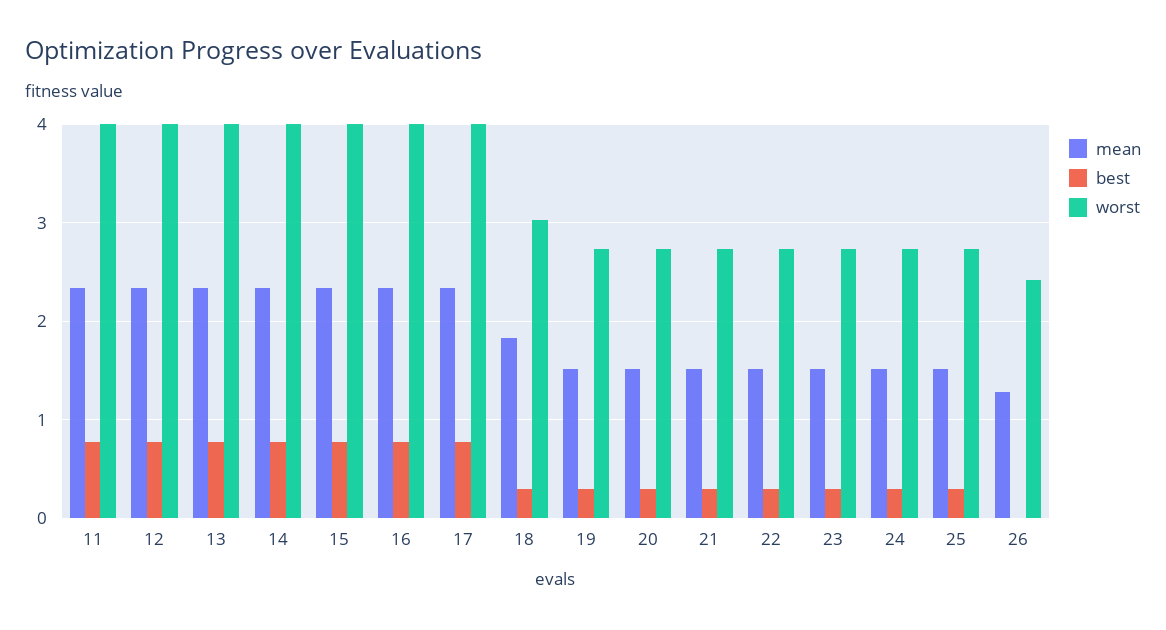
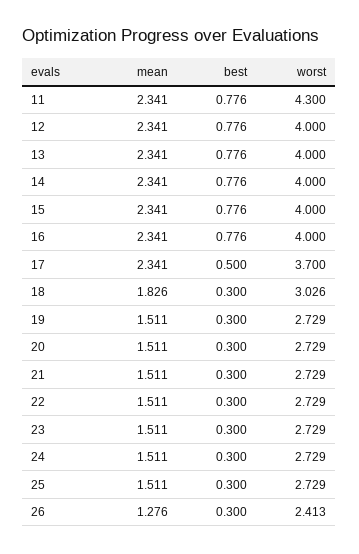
  {
    "mean": {
      "11": 2.341,
      "12": 2.341,
      "13": 2.341,
      "14": 2.341,
      "15": 2.341,
      "16": 2.341,
      "17": 2.341,
      "18": 1.826,
      "19": 1.511,
      "20": 1.511,
      "21": 1.511,
      "22": 1.511,
      "23": 1.511,
      "24": 1.511,
      "25": 1.511,
      "26": 1.276
    },
    "best": {
      "11": 0.776,
      "12": 0.776,
      "13": 0.776,
      "14": 0.776,
      "15": 0.776,
      "16": 0.776,
-     "17": 0.8,
+     "17": 0.5,
      "18": 0.3,
      "19": 0.3,
      "20": 0.3,
      "21": 0.3,
      "22": 0.3,
      "23": 0.3,
      "24": 0.3,
      "25": 0.3,
-     "26": 0
+     "26": 0.3
    },
    "worst": {
-     "11": 4,
+     "11": 4.3,
      "12": 4,
      "13": 4,
      "14": 4,
      "15": 4,
      "16": 4,
-     "17": 4,
+     "17": 3.7,
      "18": 3.026,
      "19": 2.729,
      "20": 2.729,
      "21": 2.729,
      "22": 2.729,
      "23": 2.729,
      "24": 2.729,
      "25": 2.729,
      "26": 2.413
    }
  }

